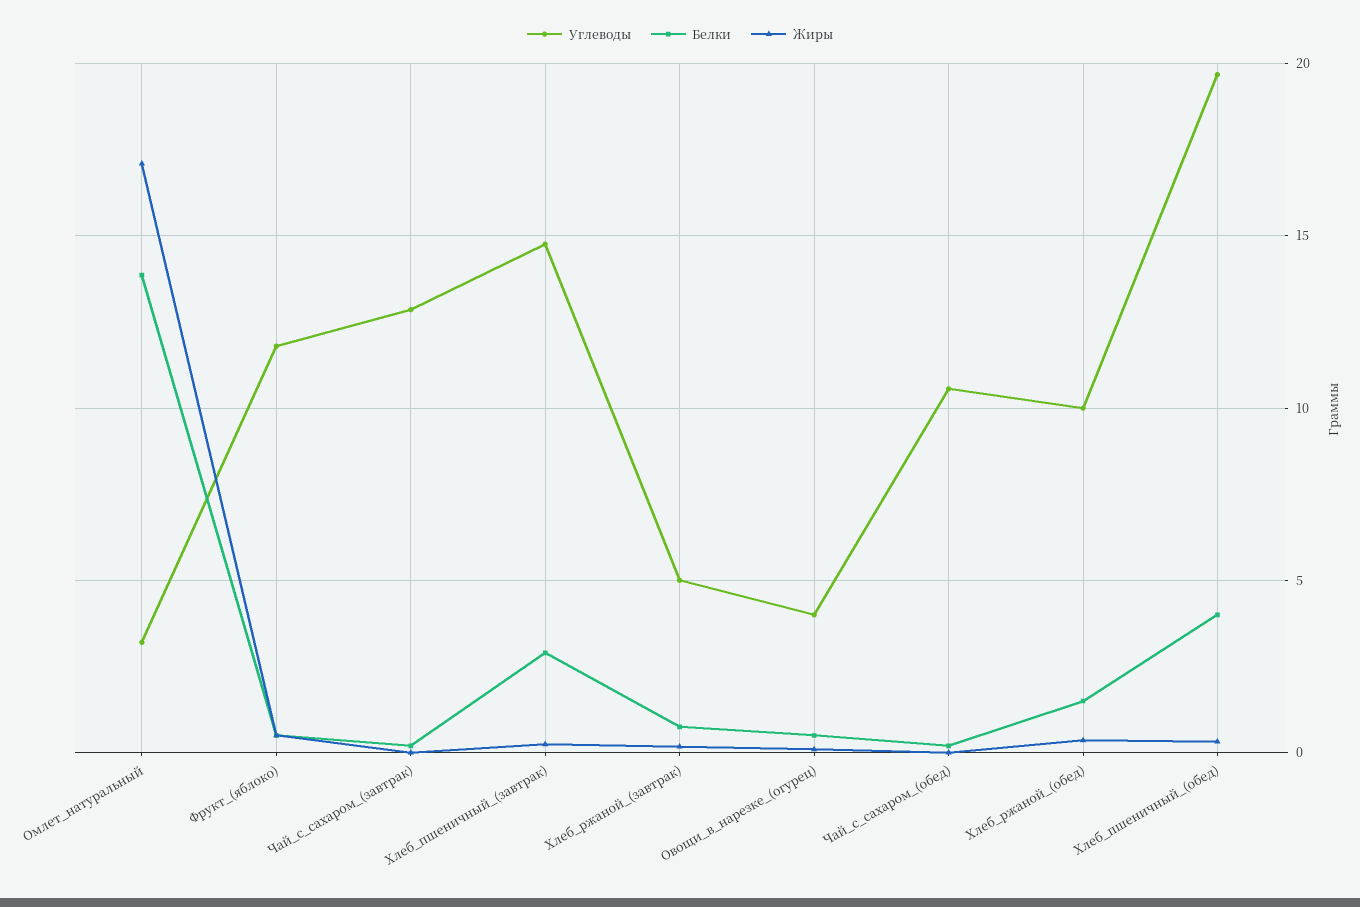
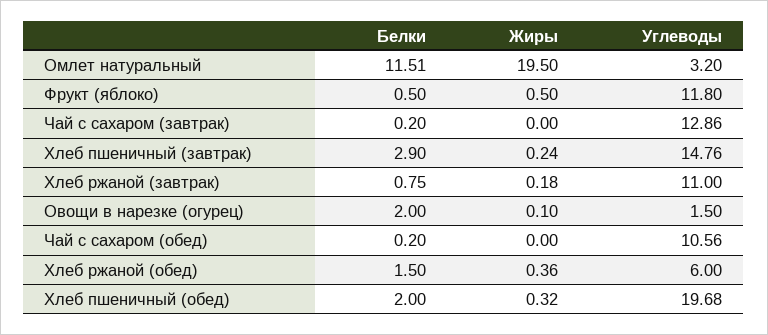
  {
    "Углеводы": {
      "Омлет_натуральный": 3.2,
      "Фрукт_(яблоко)": 11.8,
      "Чай_с_сахаром_(завтрак)": 12.86,
      "Хлеб_пшеничный_(завтрак)": 14.76,
-     "Хлеб_ржаной_(завтрак)": 5,
+     "Хлеб_ржаной_(завтрак)": 11,
-     "Овощи_в_нарезке_(огурец)": 4,
+     "Овощи_в_нарезке_(огурец)": 1.5,
      "Чай_с_сахаром_(обед)": 10.56,
-     "Хлеб_ржаной_(обед)": 10,
+     "Хлеб_ржаной_(обед)": 6,
      "Хлеб_пшеничный_(обед)": 19.68
    },
    "Белки": {
-     "Омлет_натуральный": 14,
+     "Омлет_натуральный": 11.51,
      "Фрукт_(яблоко)": 0.5,
      "Чай_с_сахаром_(завтрак)": 0.2,
      "Хлеб_пшеничный_(завтрак)": 2.9,
      "Хлеб_ржаной_(завтрак)": 0.75,
-     "Овощи_в_нарезке_(огурец)": 0.5,
+     "Овощи_в_нарезке_(огурец)": 2,
      "Чай_с_сахаром_(обед)": 0.2,
      "Хлеб_ржаной_(обед)": 1.5,
-     "Хлеб_пшеничный_(обед)": 4
+     "Хлеб_пшеничный_(обед)": 2
    },
    "Жиры": {
-     "Омлет_натуральный": 17,
+     "Омлет_натуральный": 19.5,
      "Фрукт_(яблоко)": 0.5,
      "Чай_с_сахаром_(завтрак)": 0,
      "Хлеб_пшеничный_(завтрак)": 0.24,
      "Хлеб_ржаной_(завтрак)": 0.18,
      "Овощи_в_нарезке_(огурец)": 0.1,
      "Чай_с_сахаром_(обед)": 0,
      "Хлеб_ржаной_(обед)": 0.36,
      "Хлеб_пшеничный_(обед)": 0.32
    }
  }

